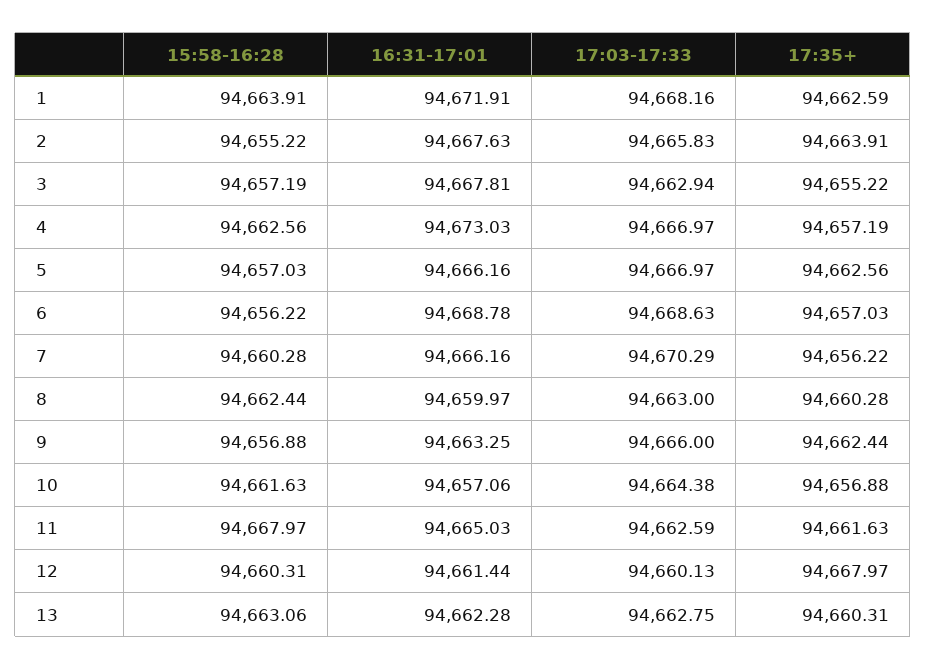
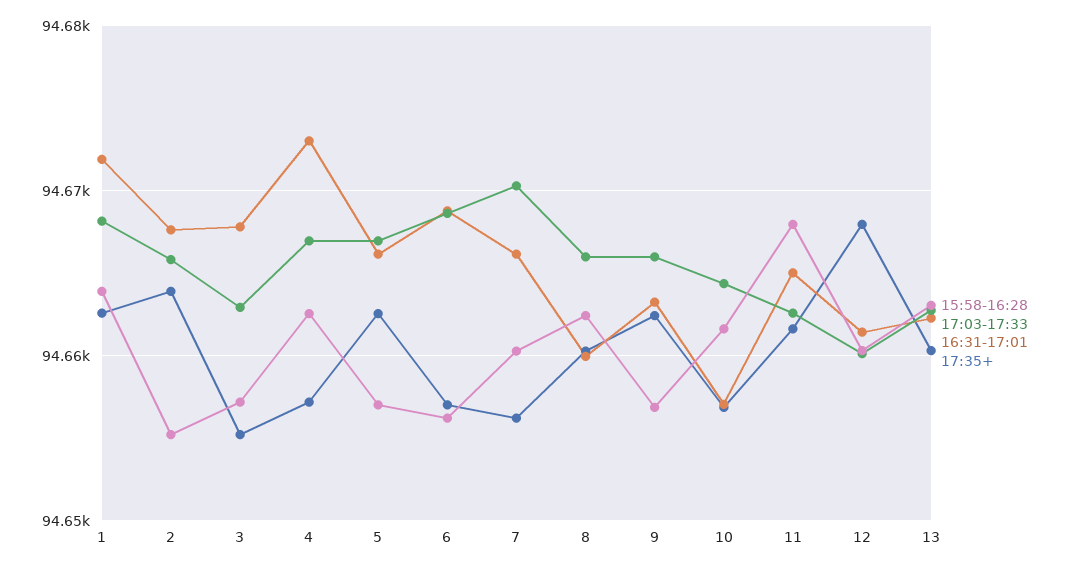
  {
    "15:58-16:28": {
      "1": 94663.91,
      "2": 94655.22,
      "3": 94657.19,
      "4": 94662.56,
      "5": 94657.03,
      "6": 94656.22,
      "7": 94660.28,
      "8": 94662.44,
      "9": 94656.88,
      "10": 94661.63,
      "11": 94667.97,
      "12": 94660.31,
      "13": 94663.06
    },
    "16:31-17:01": {
      "1": 94671.91,
      "2": 94667.63,
      "3": 94667.81,
      "4": 94673.03,
      "5": 94666.16,
      "6": 94668.78,
      "7": 94666.16,
      "8": 94659.97,
      "9": 94663.25,
      "10": 94657.06,
      "11": 94665.03,
      "12": 94661.44,
      "13": 94662.28
    },
    "17:03-17:33": {
      "1": 94668.16,
      "2": 94665.83,
      "3": 94662.94,
      "4": 94666.97,
      "5": 94666.97,
      "6": 94668.63,
      "7": 94670.29,
-     "8": 94663,
+     "8": 94666,
      "9": 94666,
      "10": 94664.38,
      "11": 94662.59,
      "12": 94660.13,
      "13": 94662.75
    },
    "17:35+": {
      "1": 94662.59,
      "2": 94663.91,
      "3": 94655.22,
      "4": 94657.19,
      "5": 94662.56,
      "6": 94657.03,
      "7": 94656.22,
      "8": 94660.28,
      "9": 94662.44,
      "10": 94656.88,
      "11": 94661.63,
      "12": 94667.97,
      "13": 94660.31
    }
  }

